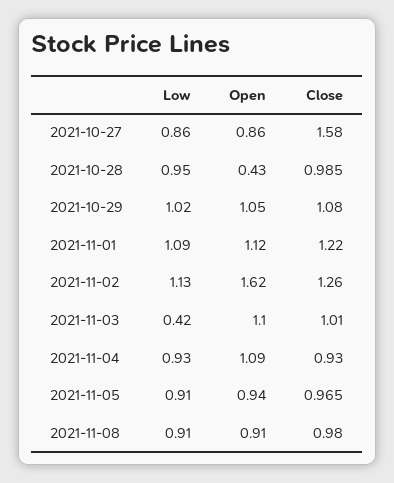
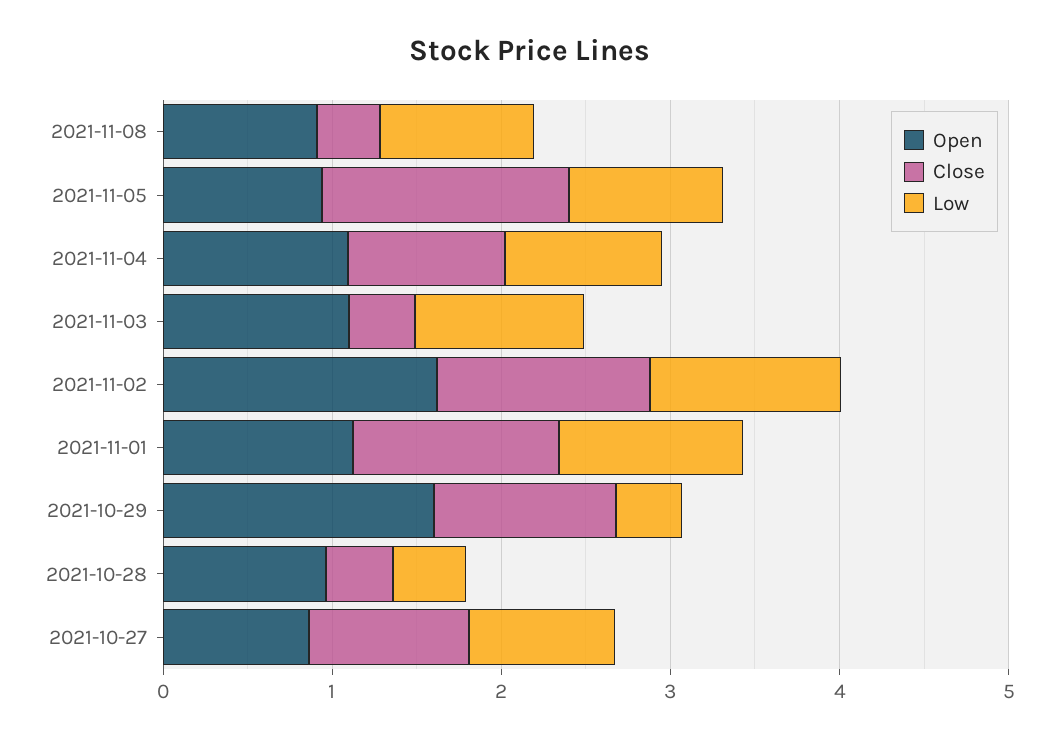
  {
    "Low": {
      "2021-10-27": 0.86,
-     "2021-10-28": 0.95,
+     "2021-10-28": 0.4,
-     "2021-10-29": 1.02,
+     "2021-10-29": 0.4,
      "2021-11-01": 1.09,
      "2021-11-02": 1.13,
-     "2021-11-03": 0.42,
+     "2021-11-03": 1,
      "2021-11-04": 0.93,
      "2021-11-05": 0.91,
      "2021-11-08": 0.91
    },
    "Open": {
      "2021-10-27": 0.86,
-     "2021-10-28": 0.43,
+     "2021-10-28": 1,
-     "2021-10-29": 1.05,
+     "2021-10-29": 1.6,
      "2021-11-01": 1.12,
      "2021-11-02": 1.62,
      "2021-11-03": 1.1,
      "2021-11-04": 1.09,
      "2021-11-05": 0.94,
      "2021-11-08": 0.91
    },
    "Close": {
-     "2021-10-27": 1.58,
+     "2021-10-27": 1,
-     "2021-10-28": 0.985,
+     "2021-10-28": 0.4,
      "2021-10-29": 1.08,
      "2021-11-01": 1.22,
      "2021-11-02": 1.26,
-     "2021-11-03": 1.01,
+     "2021-11-03": 0.4,
      "2021-11-04": 0.93,
-     "2021-11-05": 0.965,
+     "2021-11-05": 1.4,
-     "2021-11-08": 0.98
+     "2021-11-08": 0.4
    }
  }

